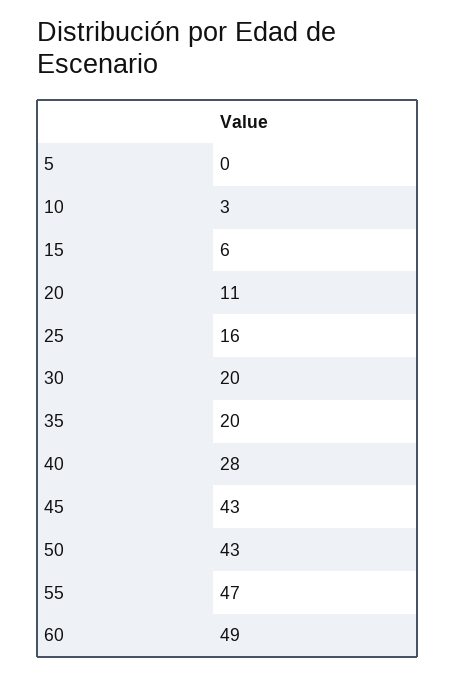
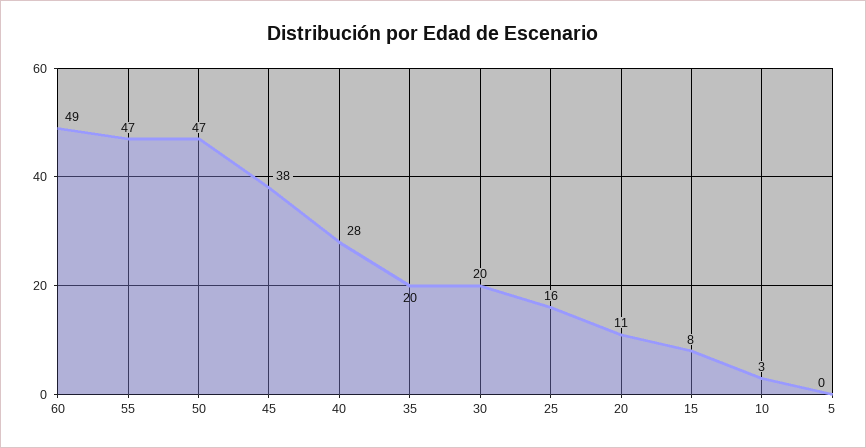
  {
    "5": 0,
    "10": 3,
-   "15": 6,
+   "15": 8,
    "20": 11,
    "25": 16,
    "30": 20,
    "35": 20,
    "40": 28,
-   "45": 43,
+   "45": 38,
-   "50": 43,
+   "50": 47,
    "55": 47,
    "60": 49
  }

